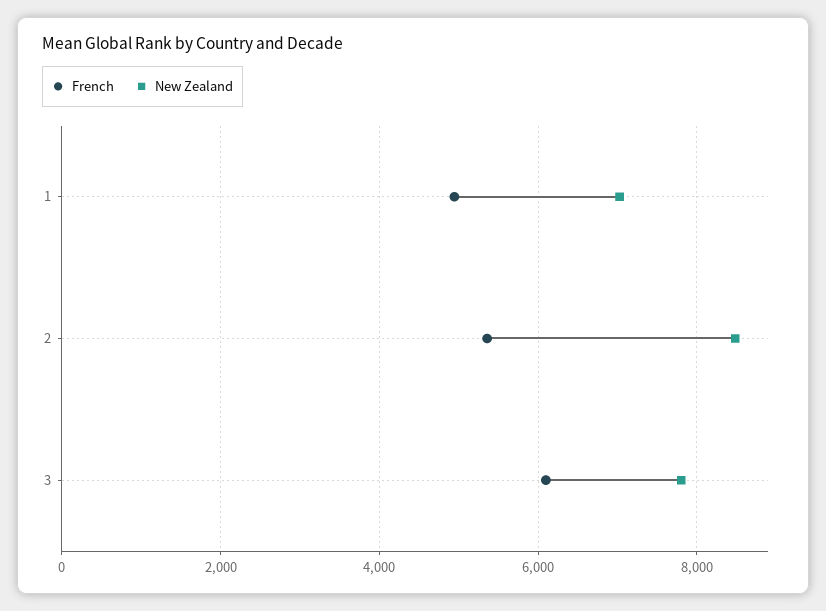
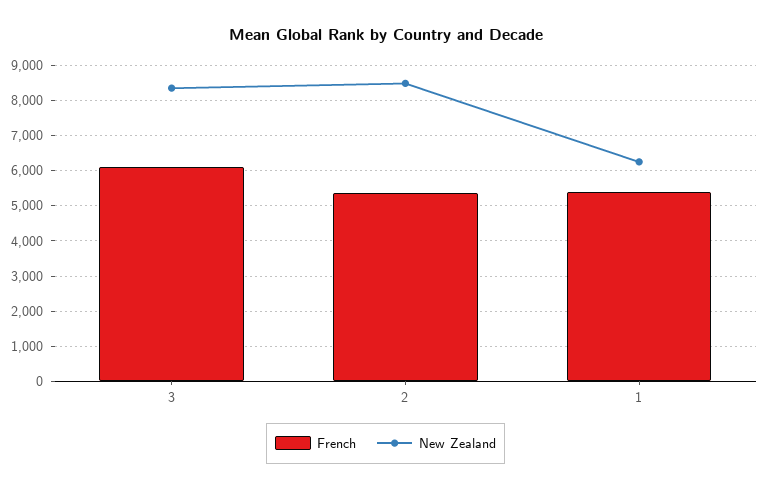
  {
    "French": {
-     "1": 5000,
+     "1": 5400,
      "2": 5400,
      "3": 6000
    },
    "New Zealand": {
-     "1": 7000,
+     "1": 6200,
      "2": 8400,
-     "3": 7800
+     "3": 8400
    }
  }

